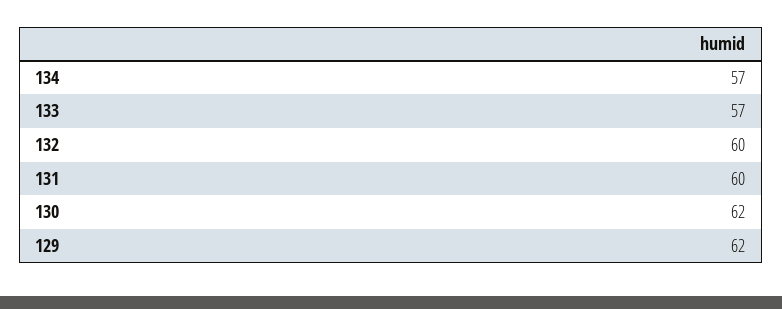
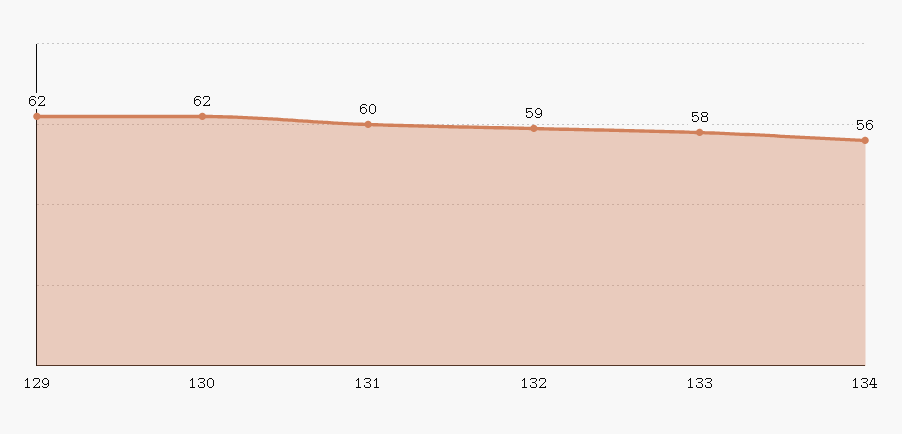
  {
-   "134": 57,
+   "134": 56,
-   "133": 57,
+   "133": 58,
-   "132": 60,
+   "132": 59,
    "131": 60,
    "130": 62,
    "129": 62
  }

